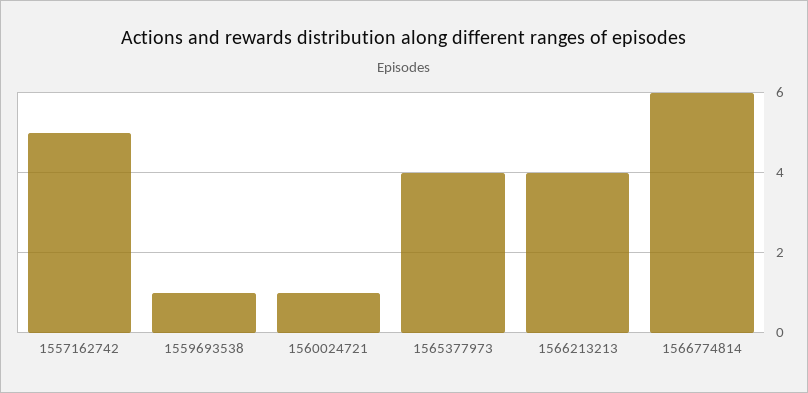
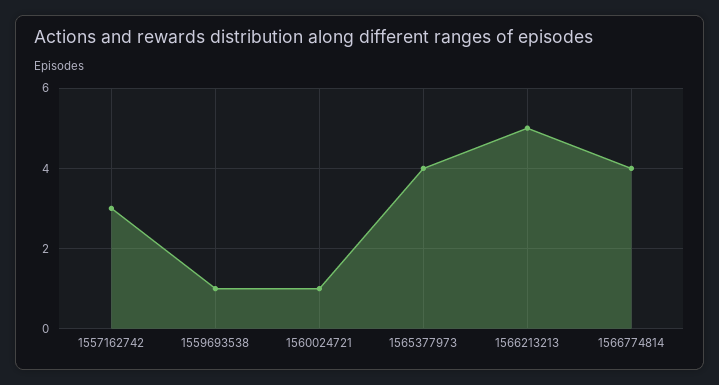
  {
-   "1557162742": 5,
+   "1557162742": 3,
    "1559693538": 1,
    "1560024721": 1,
    "1565377973": 4,
-   "1566213213": 4,
+   "1566213213": 5,
-   "1566774814": 6
+   "1566774814": 4
  }

